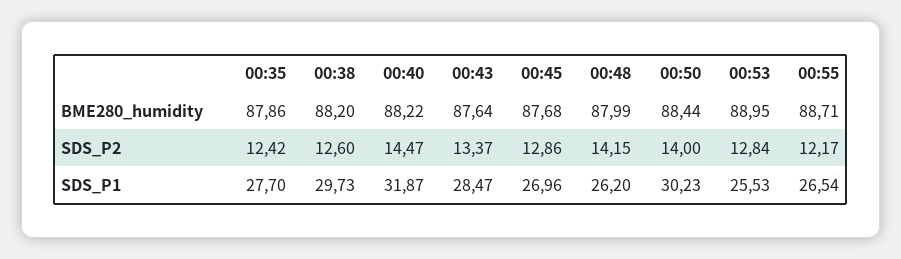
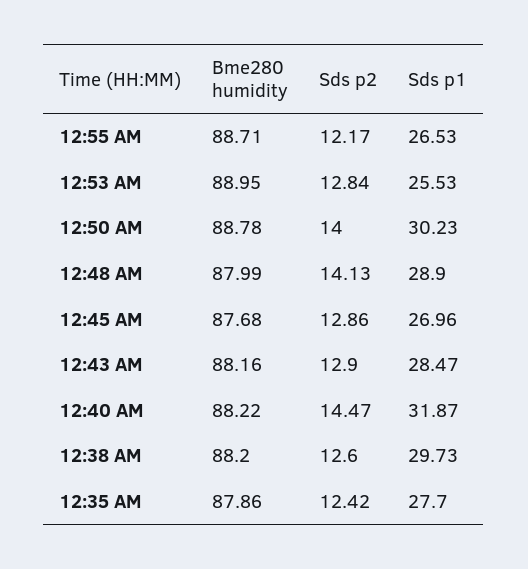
  {
    "00:35": {
      "BME280_humidity": 87.86,
      "SDS_P2": 12.42,
      "SDS_P1": 27.7
    },
    "00:38": {
      "BME280_humidity": 88.2,
      "SDS_P2": 12.6,
      "SDS_P1": 29.73
    },
    "00:40": {
      "BME280_humidity": 88.22,
      "SDS_P2": 14.47,
      "SDS_P1": 31.87
    },
    "00:43": {
-     "BME280_humidity": 87.64,
+     "BME280_humidity": 88.16,
-     "SDS_P2": 13.37,
+     "SDS_P2": 12.9,
      "SDS_P1": 28.47
    },
    "00:45": {
      "BME280_humidity": 87.68,
      "SDS_P2": 12.86,
      "SDS_P1": 26.96
    },
    "00:48": {
      "BME280_humidity": 87.99,
-     "SDS_P2": 14.15,
+     "SDS_P2": 14.13,
-     "SDS_P1": 26.2
+     "SDS_P1": 28.9
    },
    "00:50": {
-     "BME280_humidity": 88.44,
+     "BME280_humidity": 88.78,
      "SDS_P2": 14,
      "SDS_P1": 30.23
    },
    "00:53": {
      "BME280_humidity": 88.95,
      "SDS_P2": 12.84,
      "SDS_P1": 25.53
    },
    "00:55": {
      "BME280_humidity": 88.71,
      "SDS_P2": 12.17,
-     "SDS_P1": 26.54
+     "SDS_P1": 26.53
    }
  }

